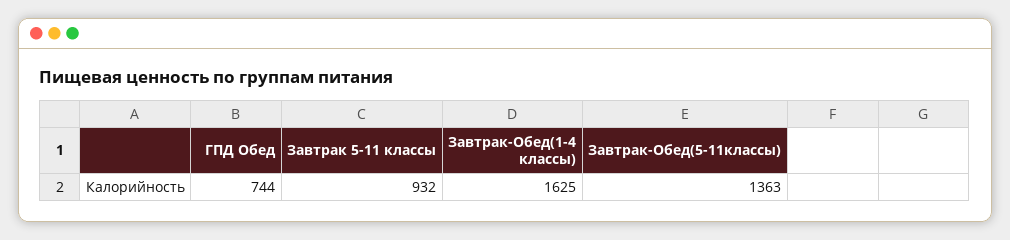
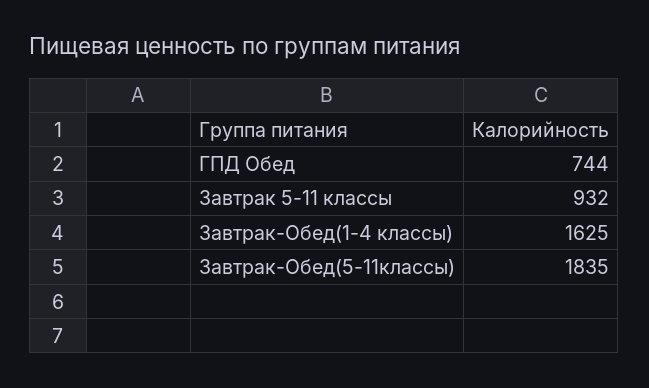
  {
    "ГПД Обед": 744,
    "Завтрак 5-11 классы": 932,
    "Завтрак-Обед(1-4 классы)": 1625,
-   "Завтрак-Обед(5-11классы)": 1363
+   "Завтрак-Обед(5-11классы)": 1835
  }

